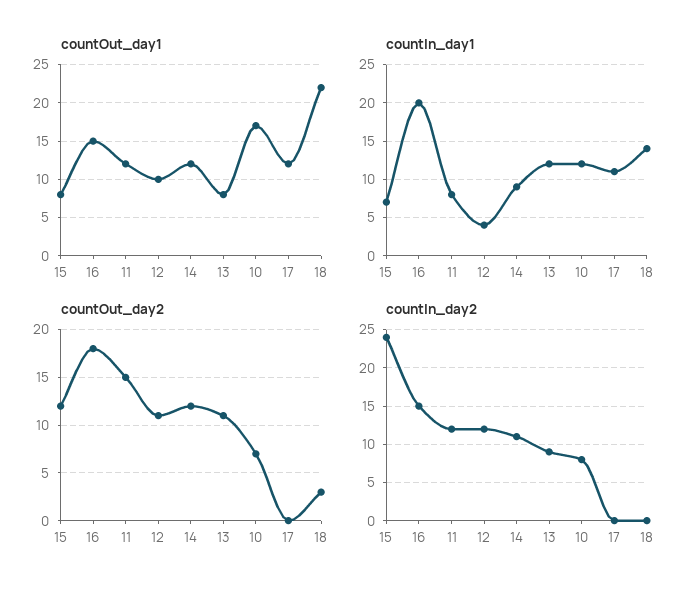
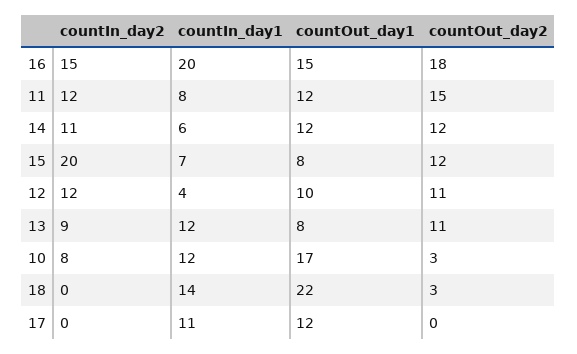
  {
    "countOut_day1": {
      "15": 8,
      "16": 15,
      "11": 12,
      "12": 10,
      "14": 12,
      "13": 8,
      "10": 17,
      "17": 12,
      "18": 22
    },
    "countIn_day1": {
      "15": 7,
      "16": 20,
      "11": 8,
      "12": 4,
-     "14": 9,
+     "14": 6,
      "13": 12,
      "10": 12,
      "17": 11,
      "18": 14
    },
    "countOut_day2": {
      "15": 12,
      "16": 18,
      "11": 15,
      "12": 11,
      "14": 12,
      "13": 11,
-     "10": 7,
+     "10": 3,
      "17": 0,
      "18": 3
    },
    "countIn_day2": {
-     "15": 24,
+     "15": 20,
      "16": 15,
      "11": 12,
      "12": 12,
      "14": 11,
      "13": 9,
      "10": 8,
      "17": 0,
      "18": 0
    }
  }

